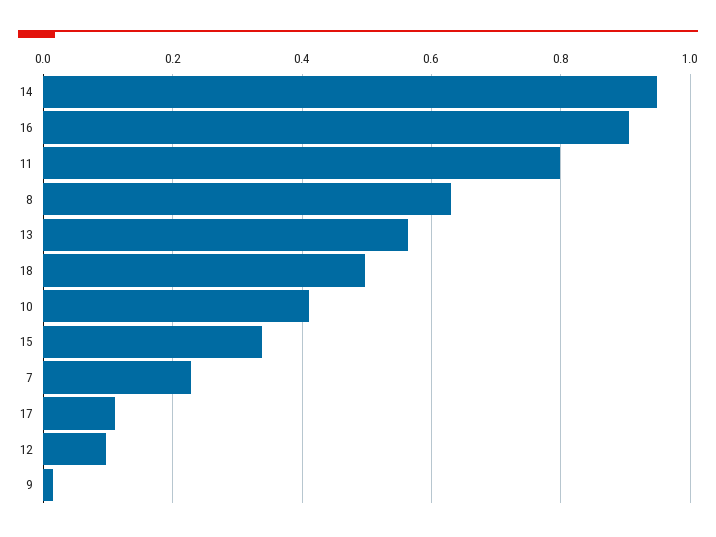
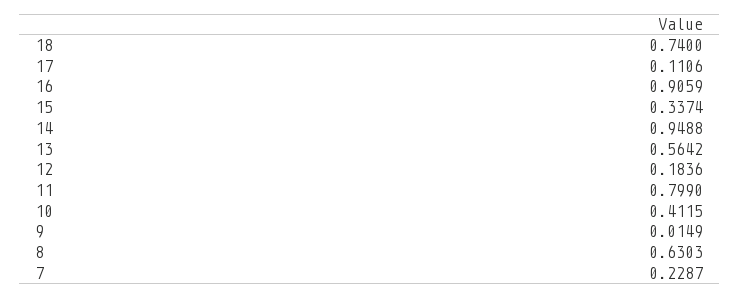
  {
    "14": 0.9488,
    "16": 0.9059,
    "11": 0.799,
    "8": 0.6303,
    "13": 0.5642,
-   "18": 0.5,
+   "18": 0.74,
    "10": 0.4115,
    "15": 0.3374,
    "7": 0.2287,
    "17": 0.1106,
-   "12": 0.1,
+   "12": 0.1836,
    "9": 0.0149
  }

